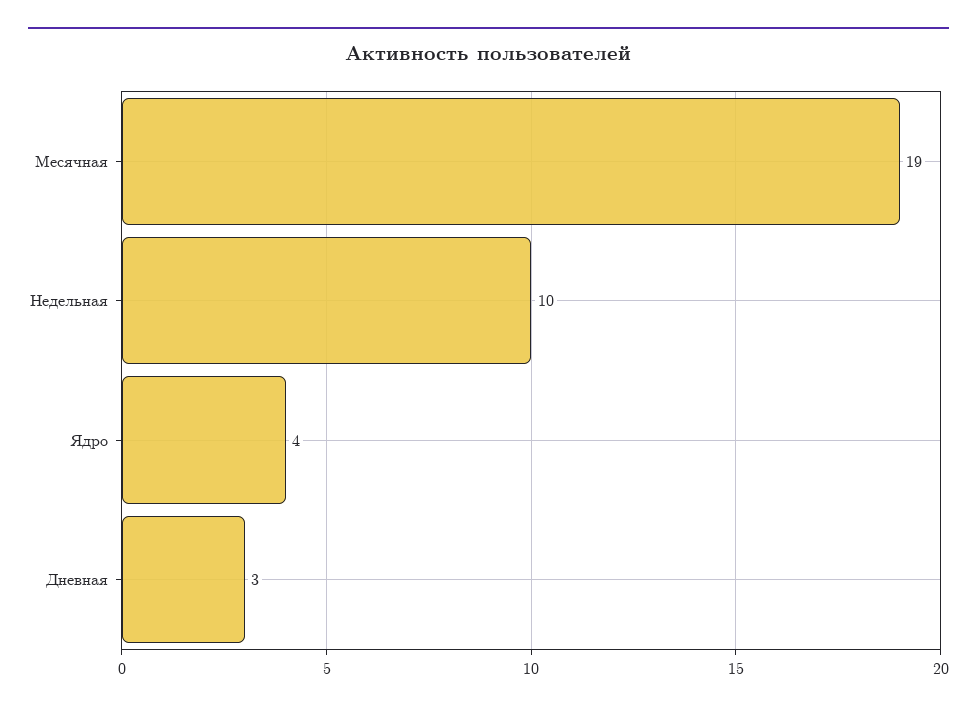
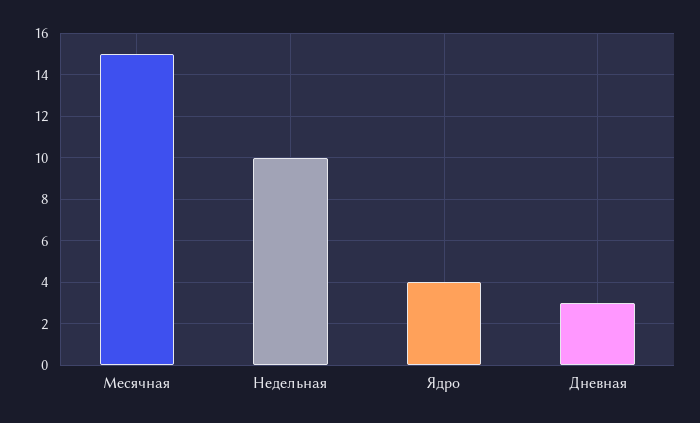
  {
-   "Месячная": 19,
+   "Месячная": 15,
    "Недельная": 10,
    "Ядро": 4,
    "Дневная": 3
  }

